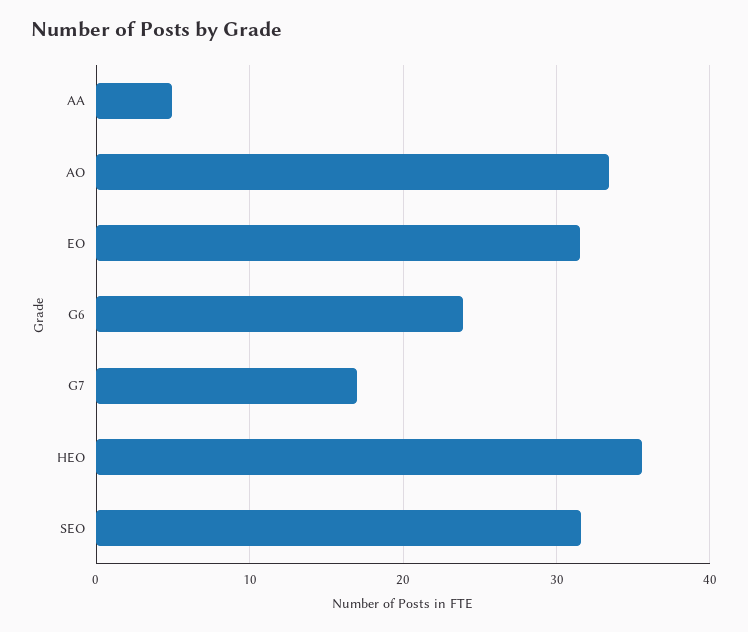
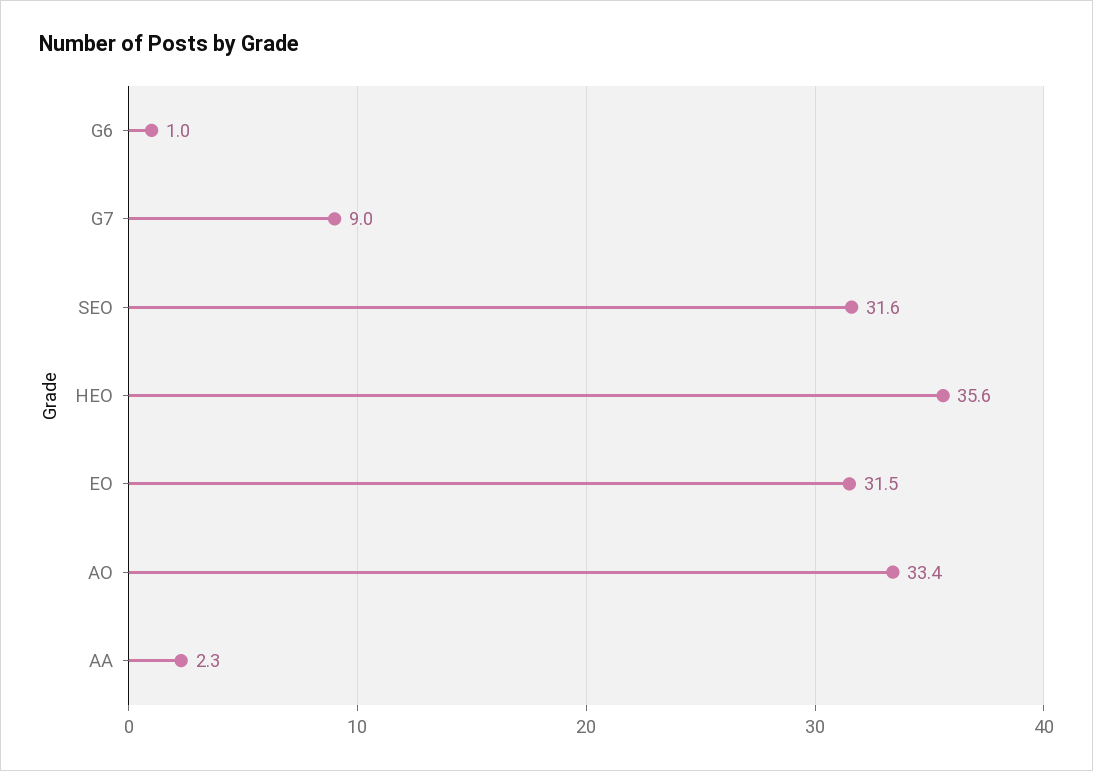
  {
-   "AA": 5,
+   "AA": 2.3,
    "AO": 33.4,
    "EO": 31.5,
-   "G6": 24,
+   "G6": 1,
-   "G7": 17,
+   "G7": 9,
    "HEO": 35.6,
    "SEO": 31.6
  }

